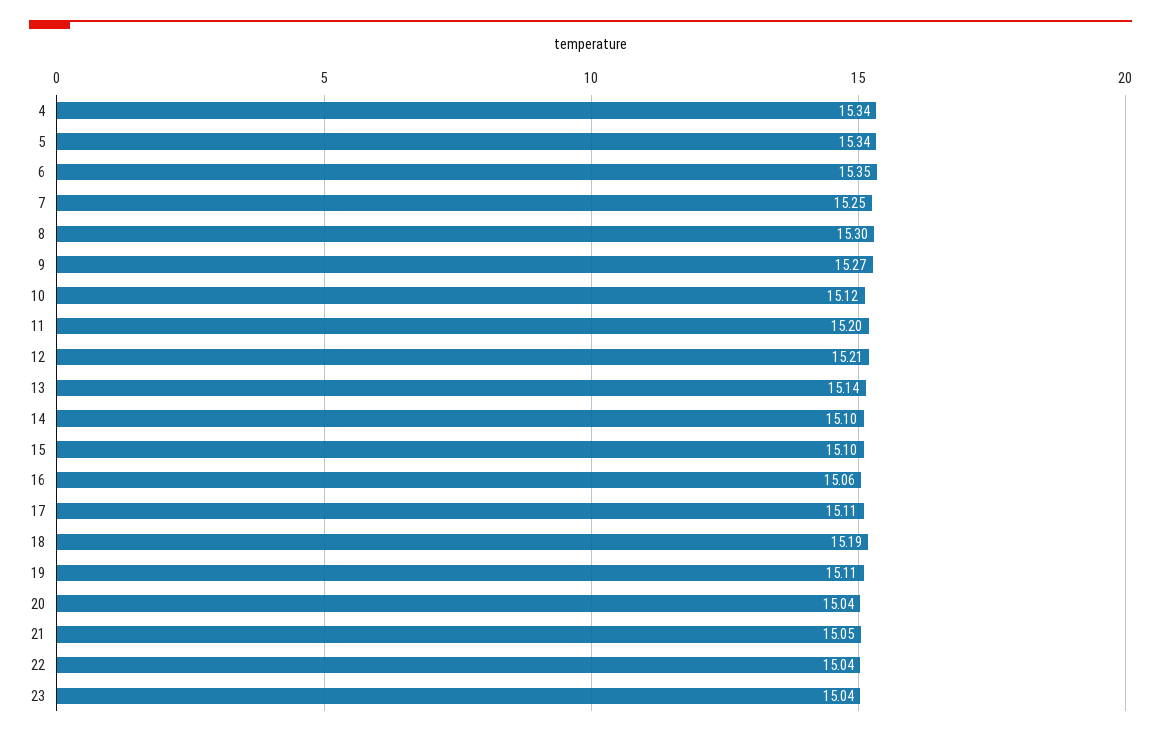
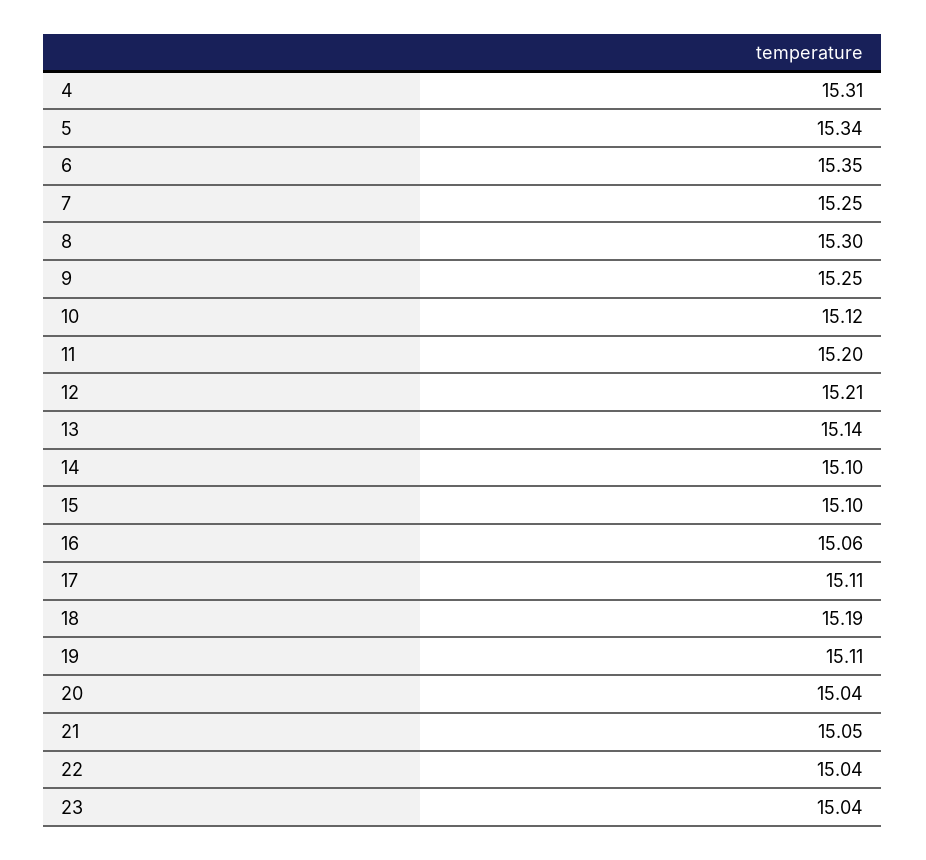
  {
-   "4": 15.34,
+   "4": 15.31,
    "5": 15.34,
    "6": 15.35,
    "7": 15.25,
    "8": 15.3,
-   "9": 15.27,
+   "9": 15.25,
    "10": 15.12,
    "11": 15.2,
    "12": 15.21,
    "13": 15.14,
    "14": 15.1,
    "15": 15.1,
    "16": 15.06,
    "17": 15.11,
    "18": 15.19,
    "19": 15.11,
    "20": 15.04,
    "21": 15.05,
    "22": 15.04,
    "23": 15.04
  }

